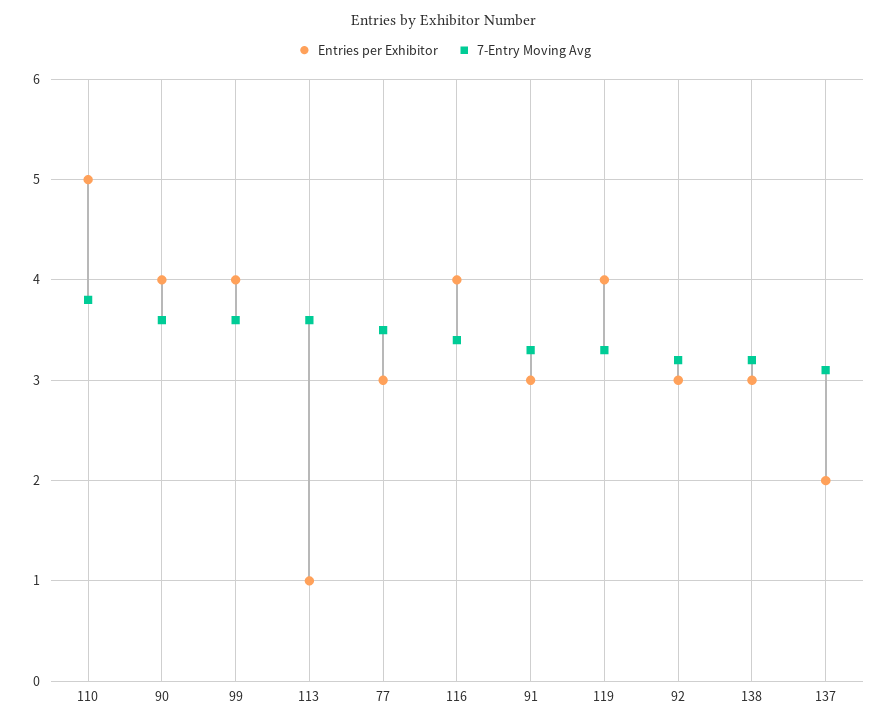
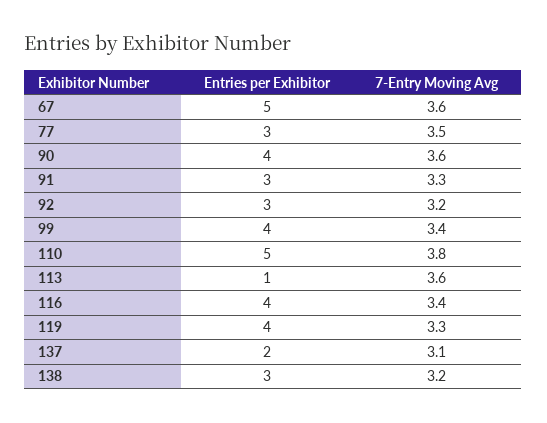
  {
    "Entries per Exhibitor": {
      "110": 5,
      "90": 4,
      "99": 4,
      "113": 1,
      "77": 3,
      "116": 4,
      "91": 3,
      "119": 4,
      "92": 3,
      "138": 3,
-     "137": 2
+     "137": 2,
+     "67": 5
    },
    "7-Entry Moving Avg": {
      "110": 3.8,
      "90": 3.6,
-     "99": 3.6,
+     "99": 3.4,
      "113": 3.6,
      "77": 3.5,
      "116": 3.4,
      "91": 3.3,
      "119": 3.3,
      "92": 3.2,
      "138": 3.2,
-     "137": 3.1
+     "137": 3.1,
+     "67": 3.6
    }
  }

